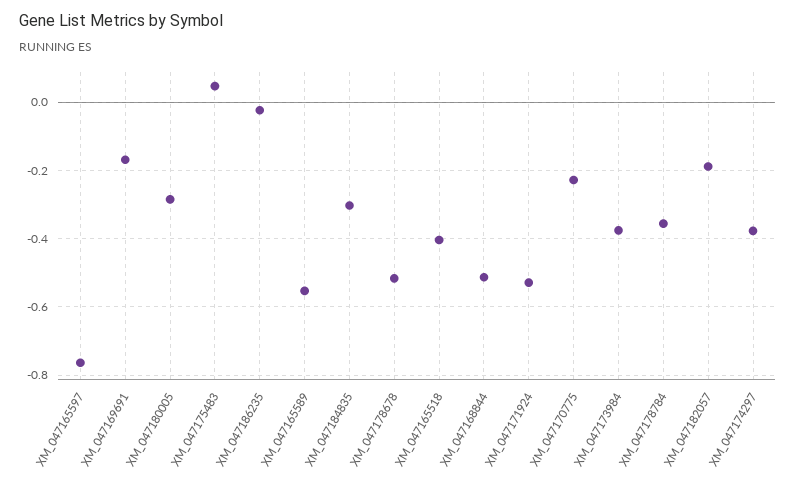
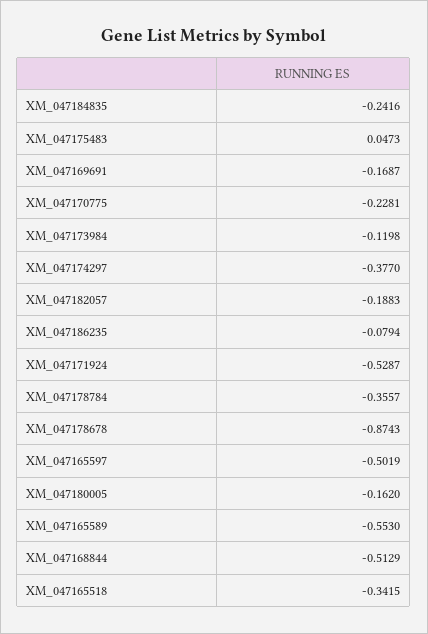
  {
-   "XM_047165597": -0.76,
+   "XM_047165597": -0.5019,
    "XM_047169691": -0.1687,
-   "XM_047180005": -0.28,
+   "XM_047180005": -0.162,
    "XM_047175483": 0.0473,
-   "XM_047186235": -0.02,
+   "XM_047186235": -0.0794,
    "XM_047165589": -0.553,
-   "XM_047184835": -0.3,
+   "XM_047184835": -0.2416,
-   "XM_047178678": -0.52,
+   "XM_047178678": -0.8743,
-   "XM_047165518": -0.4,
+   "XM_047165518": -0.3415,
    "XM_047168844": -0.5129,
    "XM_047171924": -0.5287,
    "XM_047170775": -0.2281,
-   "XM_047173984": -0.38,
+   "XM_047173984": -0.1198,
    "XM_047178784": -0.3557,
    "XM_047182057": -0.1883,
    "XM_047174297": -0.377
  }

